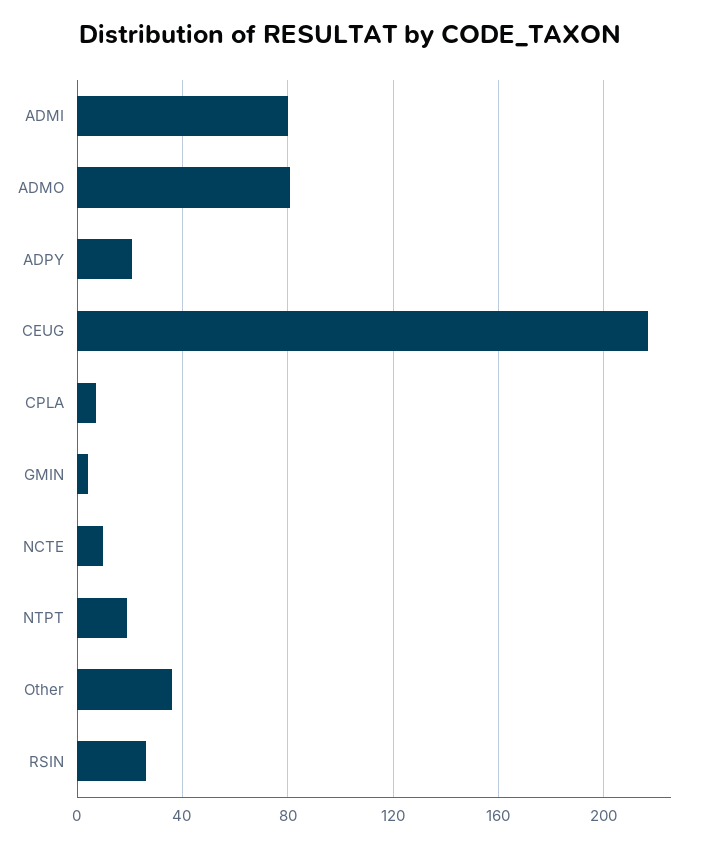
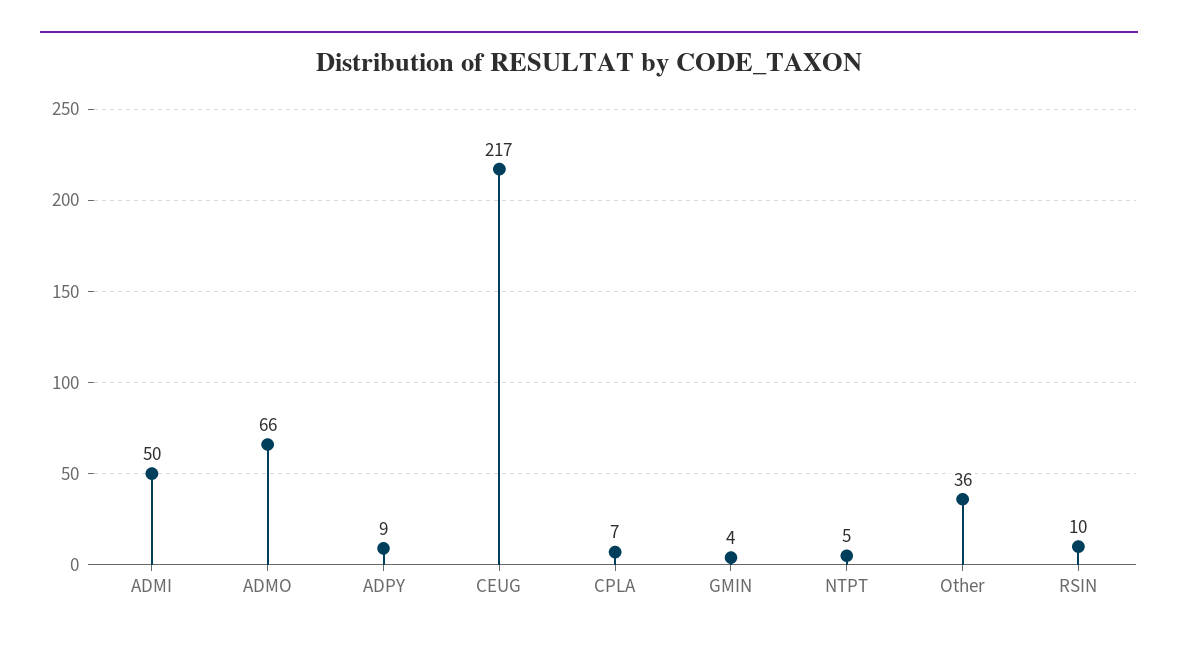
  {
-   "ADMI": 80,
+   "ADMI": 50,
-   "ADMO": 80,
+   "ADMO": 66,
-   "ADPY": 20,
+   "ADPY": 9,
    "CEUG": 217,
    "CPLA": 7,
    "GMIN": 4,
-   "NCTE": 10,
-   "NTPT": 20,
+   "NTPT": 5,
    "Other": 36,
-   "RSIN": 25
+   "RSIN": 10
  }

